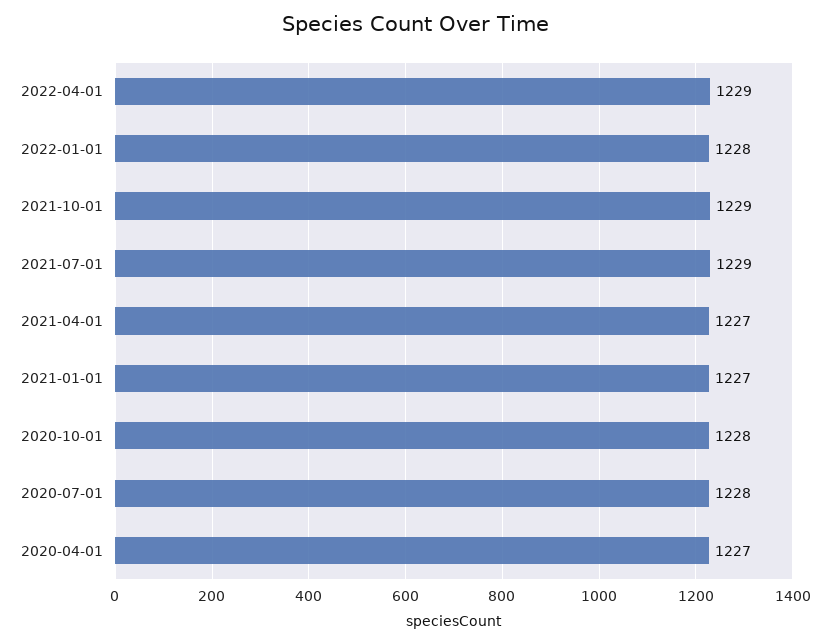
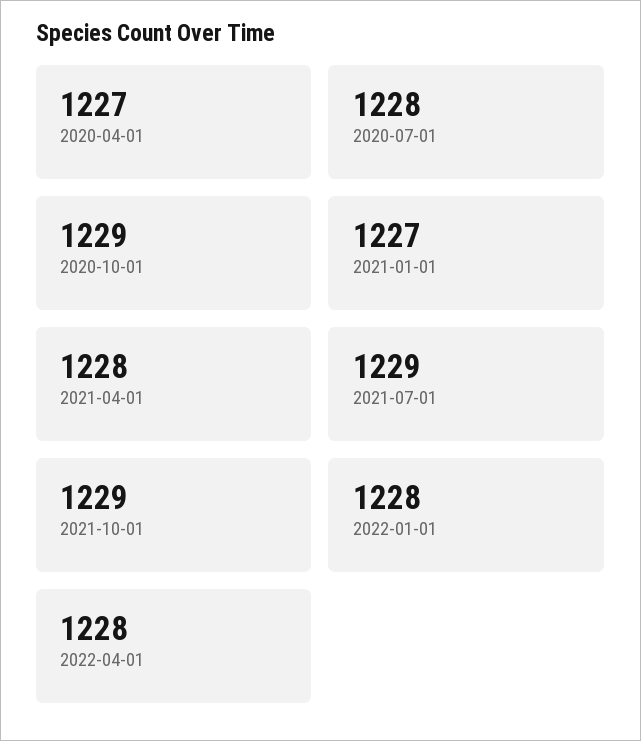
  {
-   "2022-04-01": 1229,
+   "2022-04-01": 1228,
    "2022-01-01": 1228,
    "2021-10-01": 1229,
    "2021-07-01": 1229,
-   "2021-04-01": 1227,
+   "2021-04-01": 1228,
    "2021-01-01": 1227,
-   "2020-10-01": 1228,
+   "2020-10-01": 1229,
    "2020-07-01": 1228,
    "2020-04-01": 1227
  }

